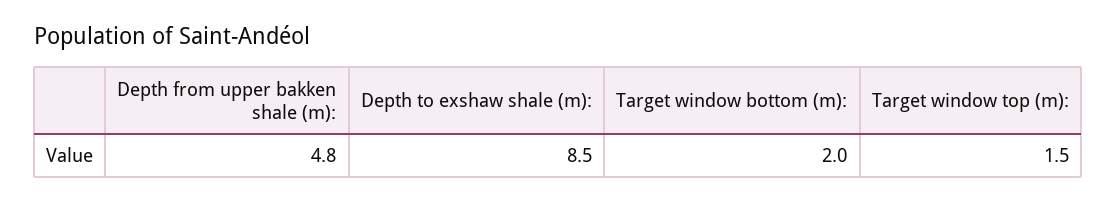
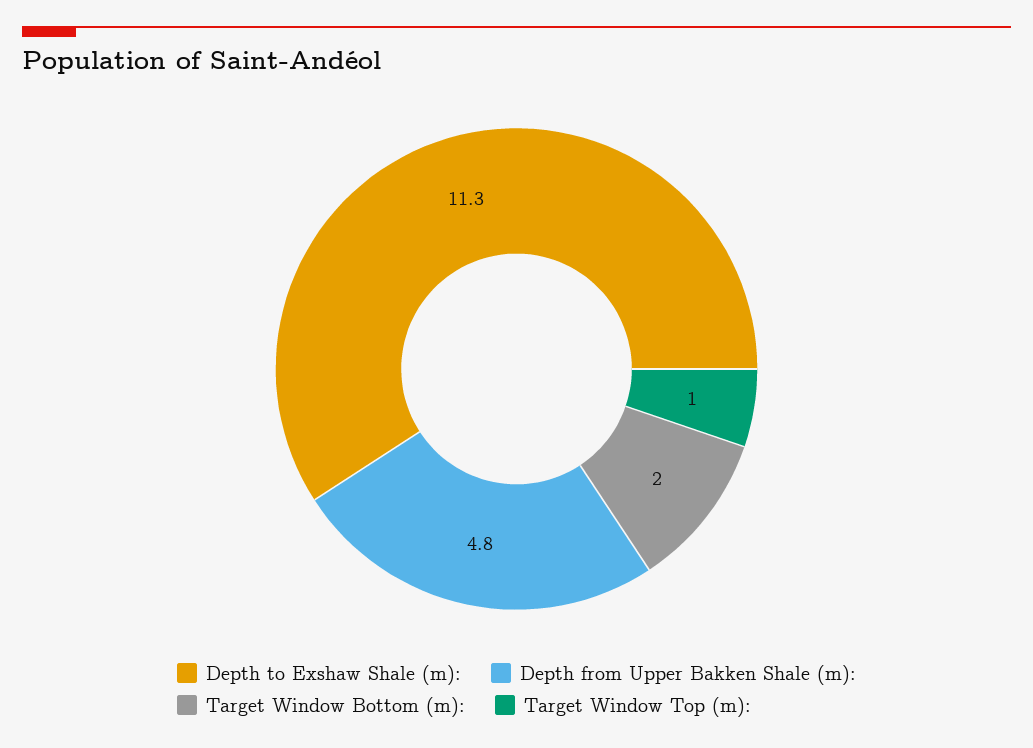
  {
    "Depth from upper bakken shale (m):": 4.8,
-   "Depth to exshaw shale (m):": 8.5,
+   "Depth to exshaw shale (m):": 11.3,
    "Target window bottom (m):": 2,
-   "Target window top (m):": 1.5
+   "Target window top (m):": 1
  }

